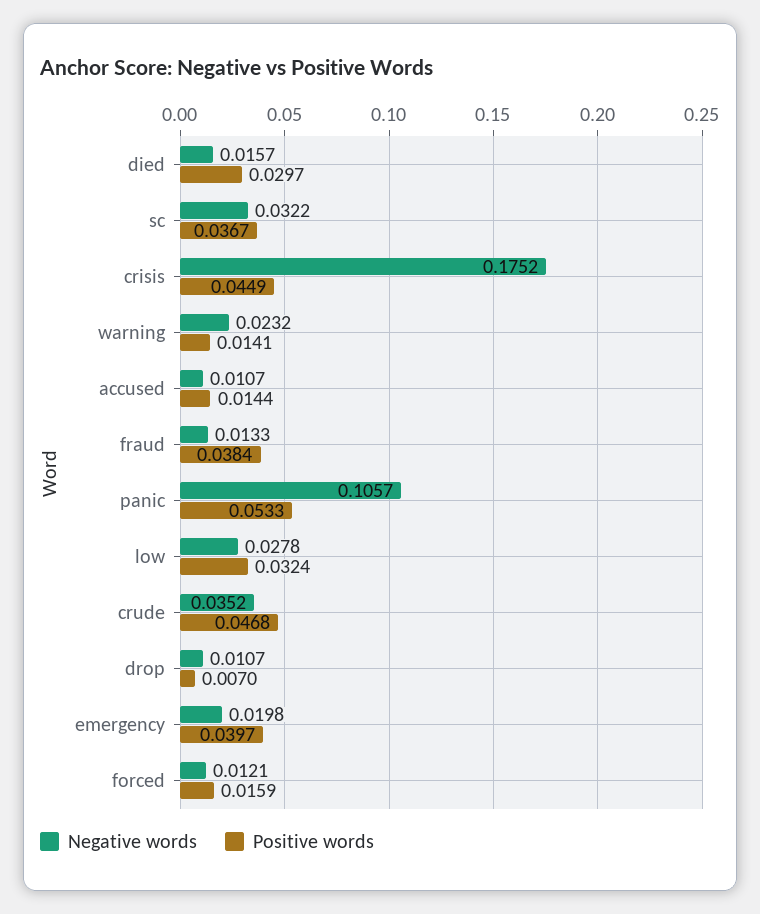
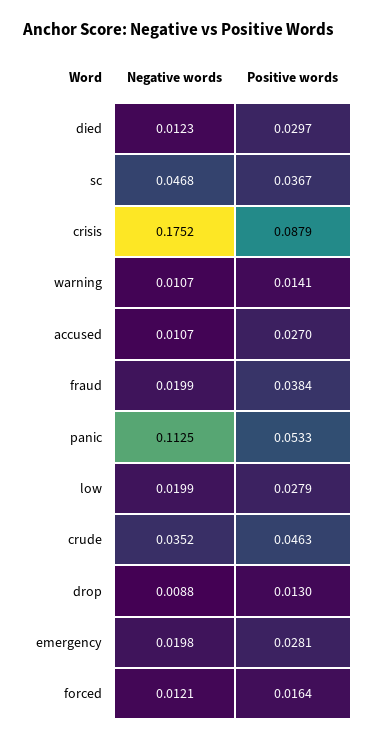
  {
    "Negative words": {
-     "died": 0.0157,
+     "died": 0.0123,
-     "sc": 0.0322,
+     "sc": 0.0468,
      "crisis": 0.1752,
-     "warning": 0.0232,
+     "warning": 0.0107,
      "accused": 0.0107,
-     "fraud": 0.0133,
+     "fraud": 0.0199,
-     "panic": 0.1057,
+     "panic": 0.1125,
-     "low": 0.0278,
+     "low": 0.0199,
      "crude": 0.0352,
-     "drop": 0.0107,
+     "drop": 0.0088,
      "emergency": 0.0198,
      "forced": 0.0121
    },
    "Positive words": {
      "died": 0.0297,
      "sc": 0.0367,
-     "crisis": 0.0449,
+     "crisis": 0.0879,
      "warning": 0.0141,
-     "accused": 0.0144,
+     "accused": 0.027,
      "fraud": 0.0384,
      "panic": 0.0533,
-     "low": 0.0324,
+     "low": 0.0279,
-     "crude": 0.0468,
+     "crude": 0.0463,
-     "drop": 0.007,
+     "drop": 0.013,
-     "emergency": 0.0397,
+     "emergency": 0.0281,
-     "forced": 0.0159
+     "forced": 0.0164
    }
  }

